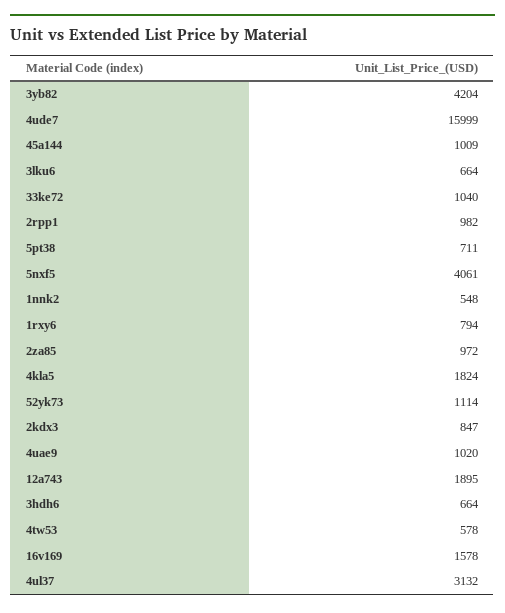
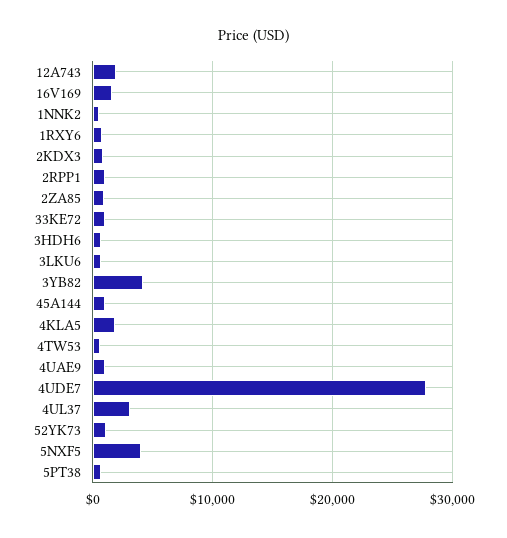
  {
    "3yb82": 4204,
-   "4ude7": 15999,
+   "4ude7": 28000,
    "45a144": 1009,
    "3lku6": 664,
    "33ke72": 1040,
    "2rpp1": 982,
    "5pt38": 711,
    "5nxf5": 4061,
    "1nnk2": 548,
    "1rxy6": 794,
    "2za85": 972,
    "4kla5": 1824,
    "52yk73": 1114,
    "2kdx3": 847,
    "4uae9": 1020,
    "12a743": 1895,
    "3hdh6": 664,
    "4tw53": 578,
    "16v169": 1578,
    "4ul37": 3132
  }

